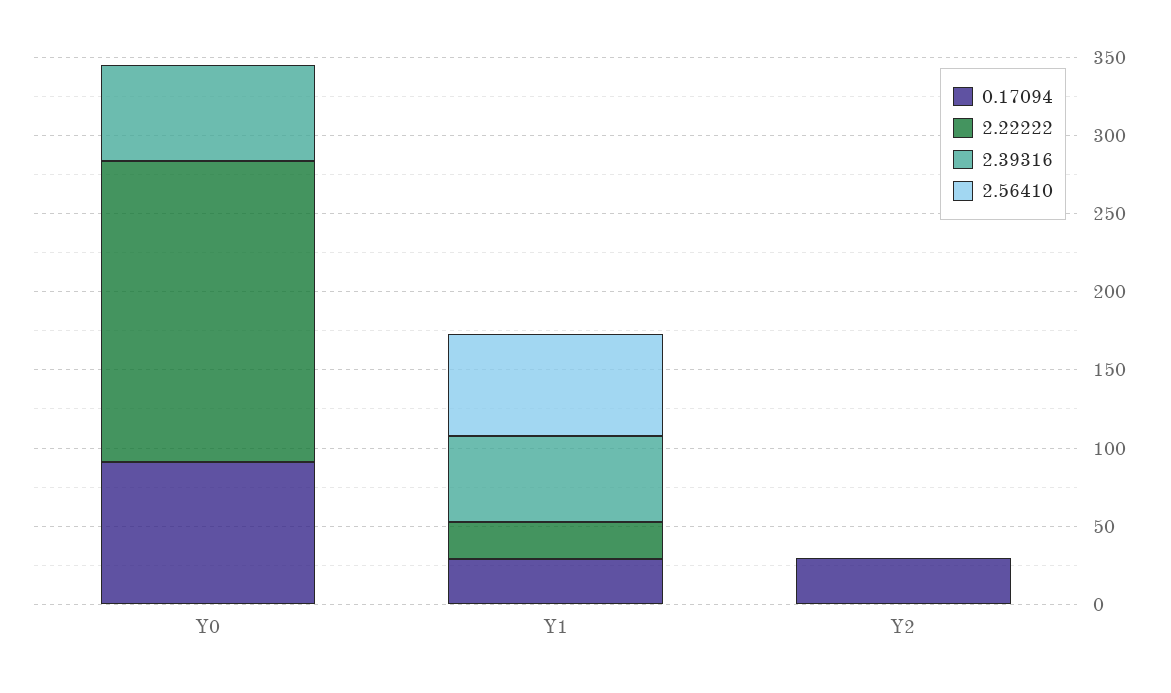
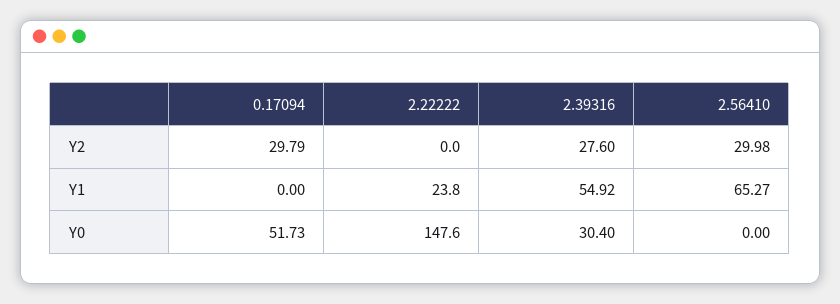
  {
    "0.17094": {
-     "Y0": 90,
+     "Y0": 51.73,
-     "Y1": 30,
+     "Y1": 0,
      "Y2": 29.79
    },
    "2.22222": {
-     "Y0": 190,
+     "Y0": 147.6,
      "Y1": 23.8,
      "Y2": 0
    },
    "2.39316": {
-     "Y0": 60,
+     "Y0": 30.4,
      "Y1": 54.92,
-     "Y2": 0
+     "Y2": 27.6
    },
    "2.56410": {
      "Y0": 0,
      "Y1": 65.27,
-     "Y2": 0
+     "Y2": 29.98
    }
  }

